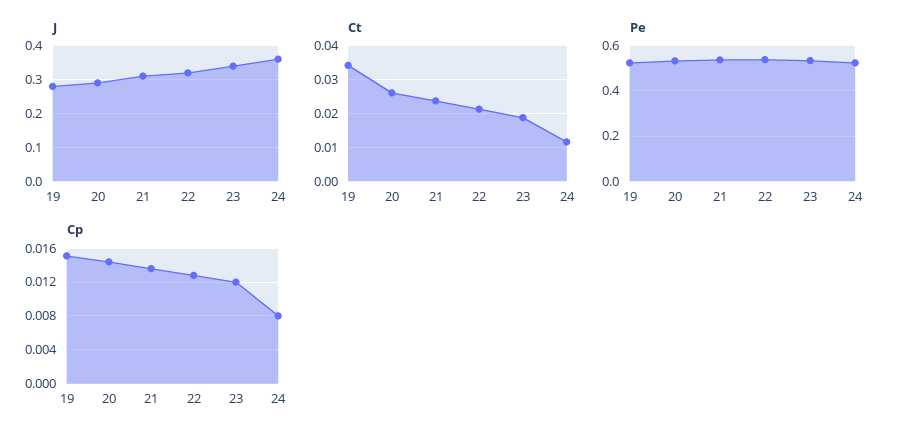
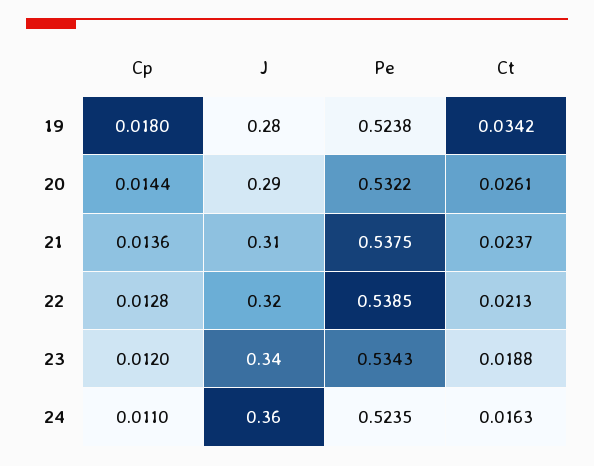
  {
    "J": {
      "19": 0.28,
      "20": 0.29,
      "21": 0.31,
      "22": 0.32,
      "23": 0.34,
      "24": 0.36
    },
    "Ct": {
      "19": 0.0342,
      "20": 0.0261,
      "21": 0.0237,
      "22": 0.0213,
      "23": 0.0188,
-     "24": 0.012
+     "24": 0.0163
    },
    "Pe": {
      "19": 0.5238,
      "20": 0.5322,
      "21": 0.5375,
      "22": 0.5385,
      "23": 0.5343,
      "24": 0.5235
    },
    "Cp": {
-     "19": 0.015,
+     "19": 0.018,
      "20": 0.0144,
      "21": 0.0136,
      "22": 0.0128,
      "23": 0.012,
-     "24": 0.008
+     "24": 0.011
    }
  }

